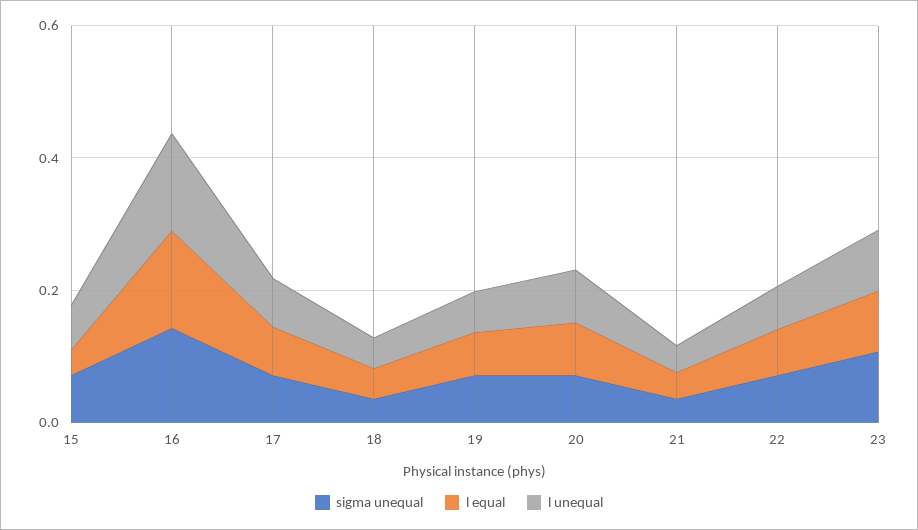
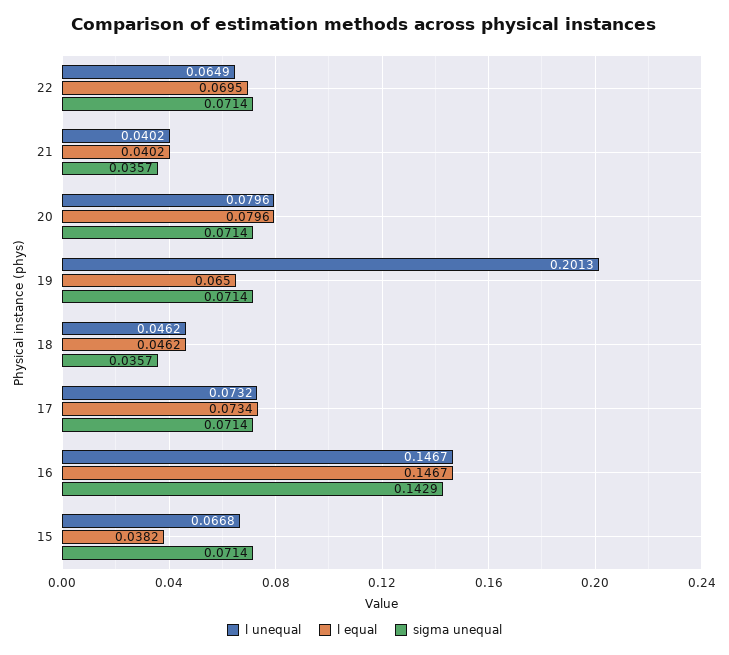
  {
    "sigma unequal": {
      "15": 0.0714,
      "16": 0.1429,
      "17": 0.0714,
      "18": 0.0357,
      "19": 0.0714,
      "20": 0.0714,
      "21": 0.0357,
-     "22": 0.0714,
+     "22": 0.0714
-     "23": 0.1
    },
    "l equal": {
      "15": 0.0382,
      "16": 0.1467,
      "17": 0.0734,
      "18": 0.0462,
      "19": 0.065,
      "20": 0.0796,
      "21": 0.0402,
-     "22": 0.0695,
+     "22": 0.0695
-     "23": 0.1
    },
    "l unequal": {
      "15": 0.0668,
      "16": 0.1467,
      "17": 0.0732,
      "18": 0.0462,
-     "19": 0.05,
+     "19": 0.2013,
      "20": 0.0796,
      "21": 0.0402,
-     "22": 0.0649,
+     "22": 0.0649
-     "23": 0.1
    }
  }

